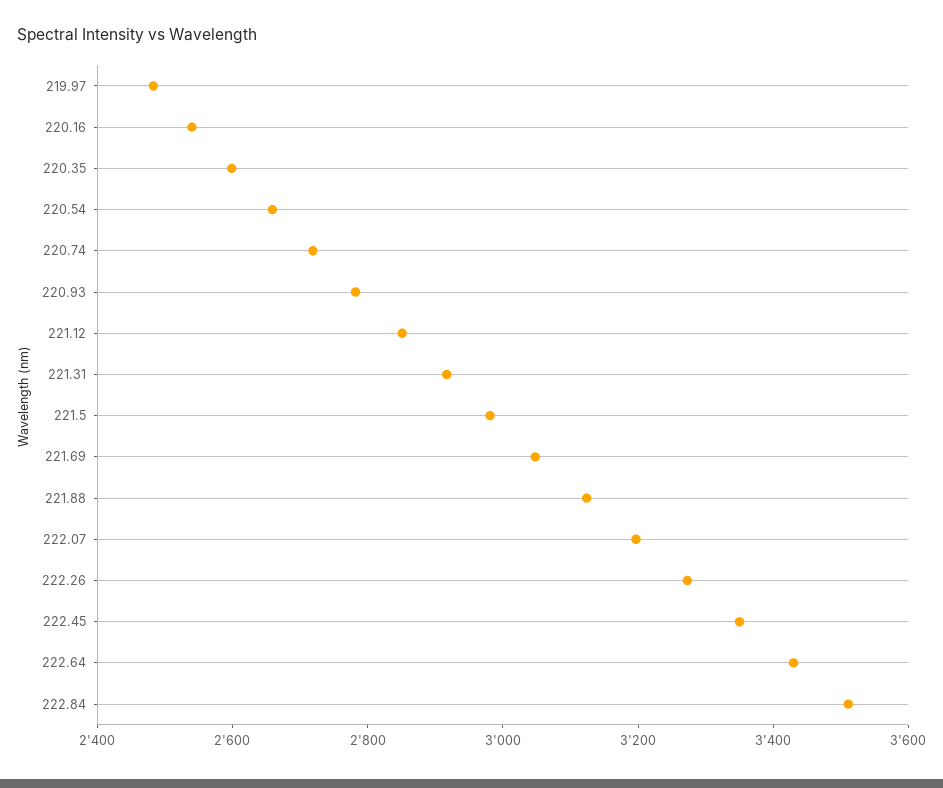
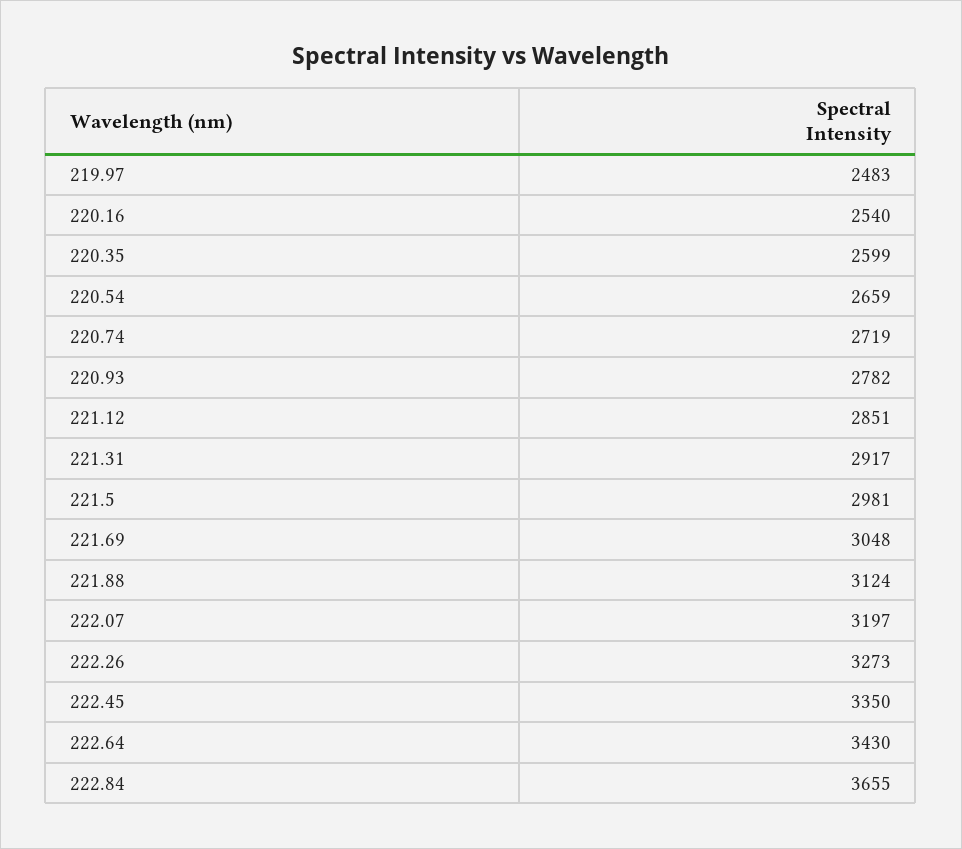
  {
    "219.97": 2483,
    "220.16": 2540,
    "220.35": 2599,
    "220.54": 2659,
    "220.74": 2719,
    "220.93": 2782,
    "221.12": 2851,
    "221.31": 2917,
    "221.5": 2981,
    "221.69": 3048,
    "221.88": 3124,
    "222.07": 3197,
    "222.26": 3273,
    "222.45": 3350,
    "222.64": 3430,
-   "222.84": 3500
+   "222.84": 3655
  }

